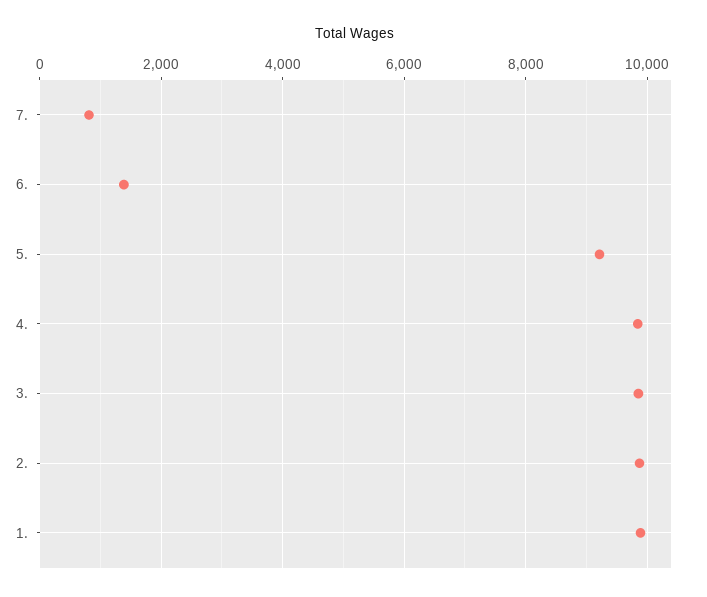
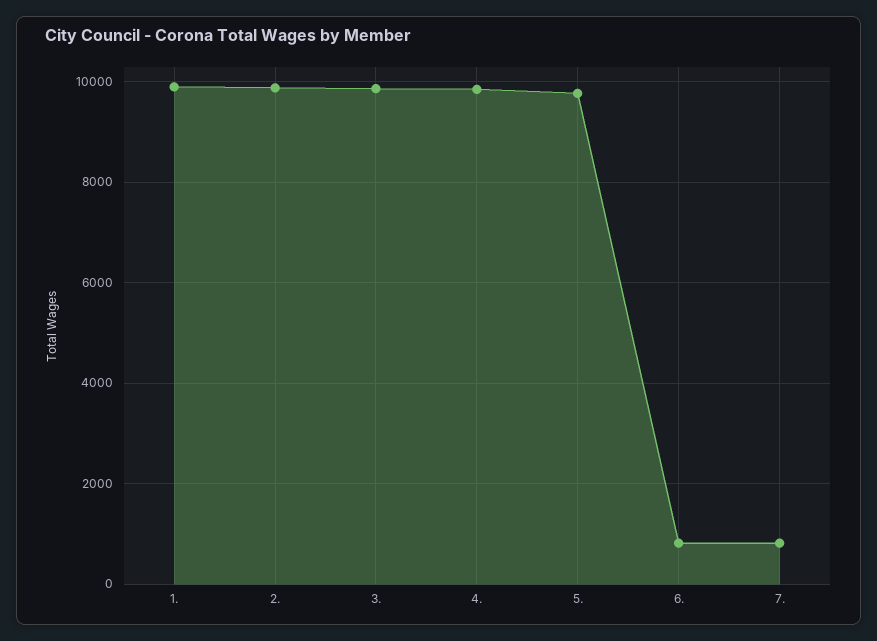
  {
    "7.": 800,
-   "6.": 1400,
+   "6.": 800,
-   "5.": 9200,
+   "5.": 9800,
    "4.": 9800,
    "3.": 9800,
    "2.": 9800,
    "1.": 9800
  }

